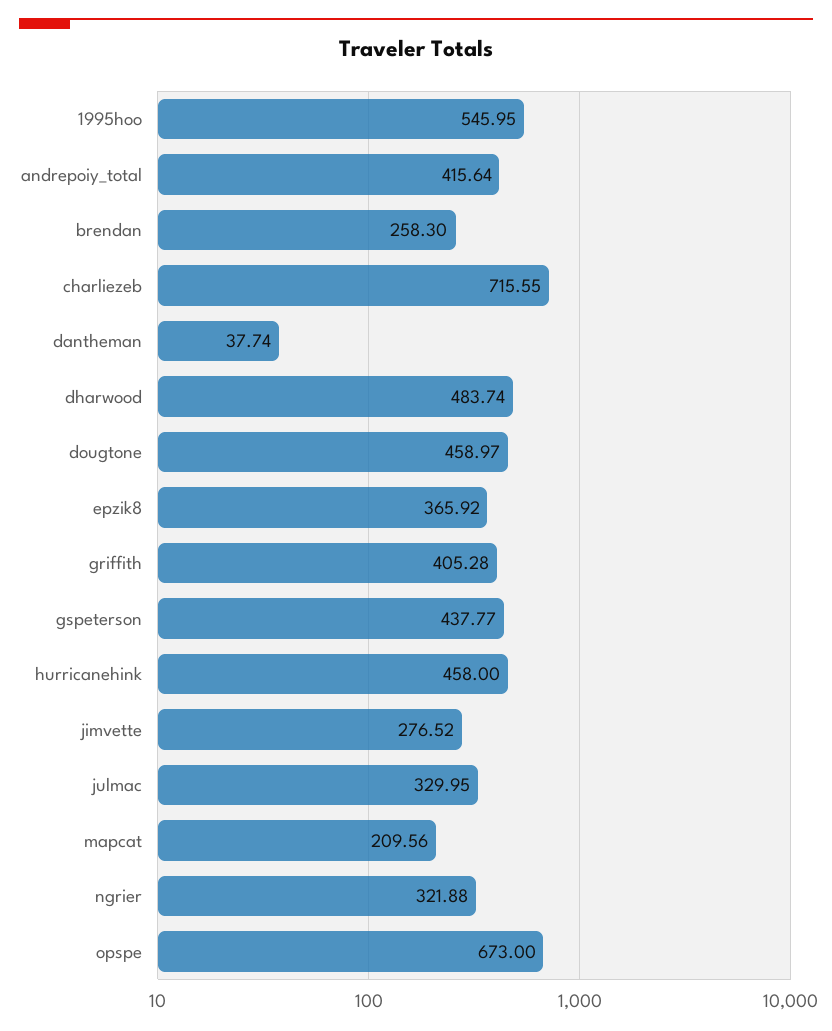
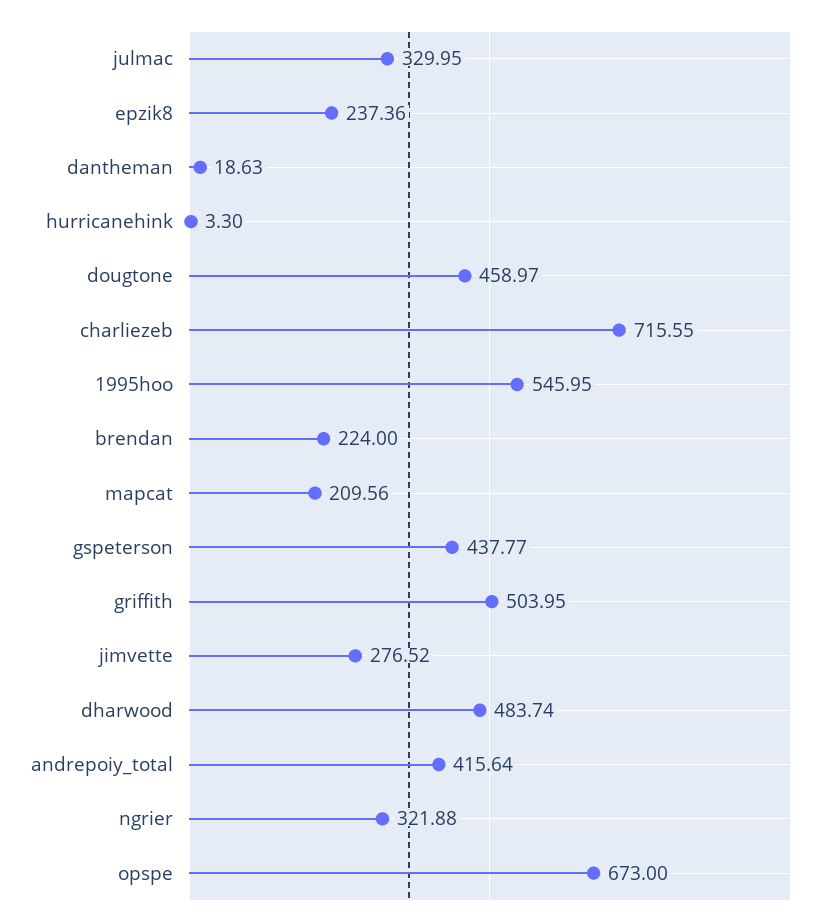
  {
    "1995hoo": 545.95,
    "andrepoiy_total": 415.64,
-   "brendan": 258.3,
+   "brendan": 224,
    "charliezeb": 715.55,
-   "dantheman": 37.74,
+   "dantheman": 18.63,
    "dharwood": 483.74,
    "dougtone": 458.97,
-   "epzik8": 365.92,
+   "epzik8": 237.36,
-   "griffith": 405.28,
+   "griffith": 503.95,
    "gspeterson": 437.77,
-   "hurricanehink": 458,
+   "hurricanehink": 3.3,
    "jimvette": 276.52,
    "julmac": 329.95,
    "mapcat": 209.56,
    "ngrier": 321.88,
    "opspe": 673
  }

